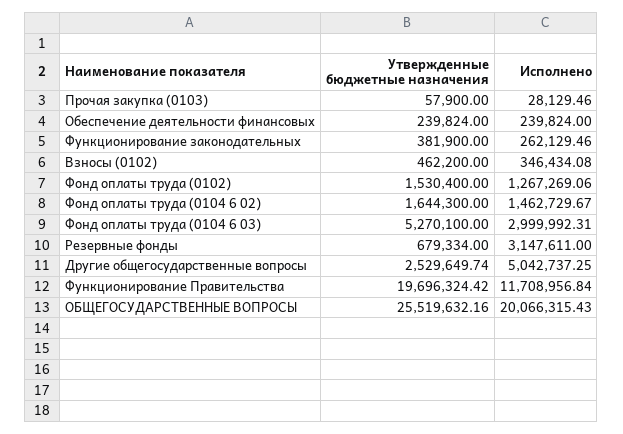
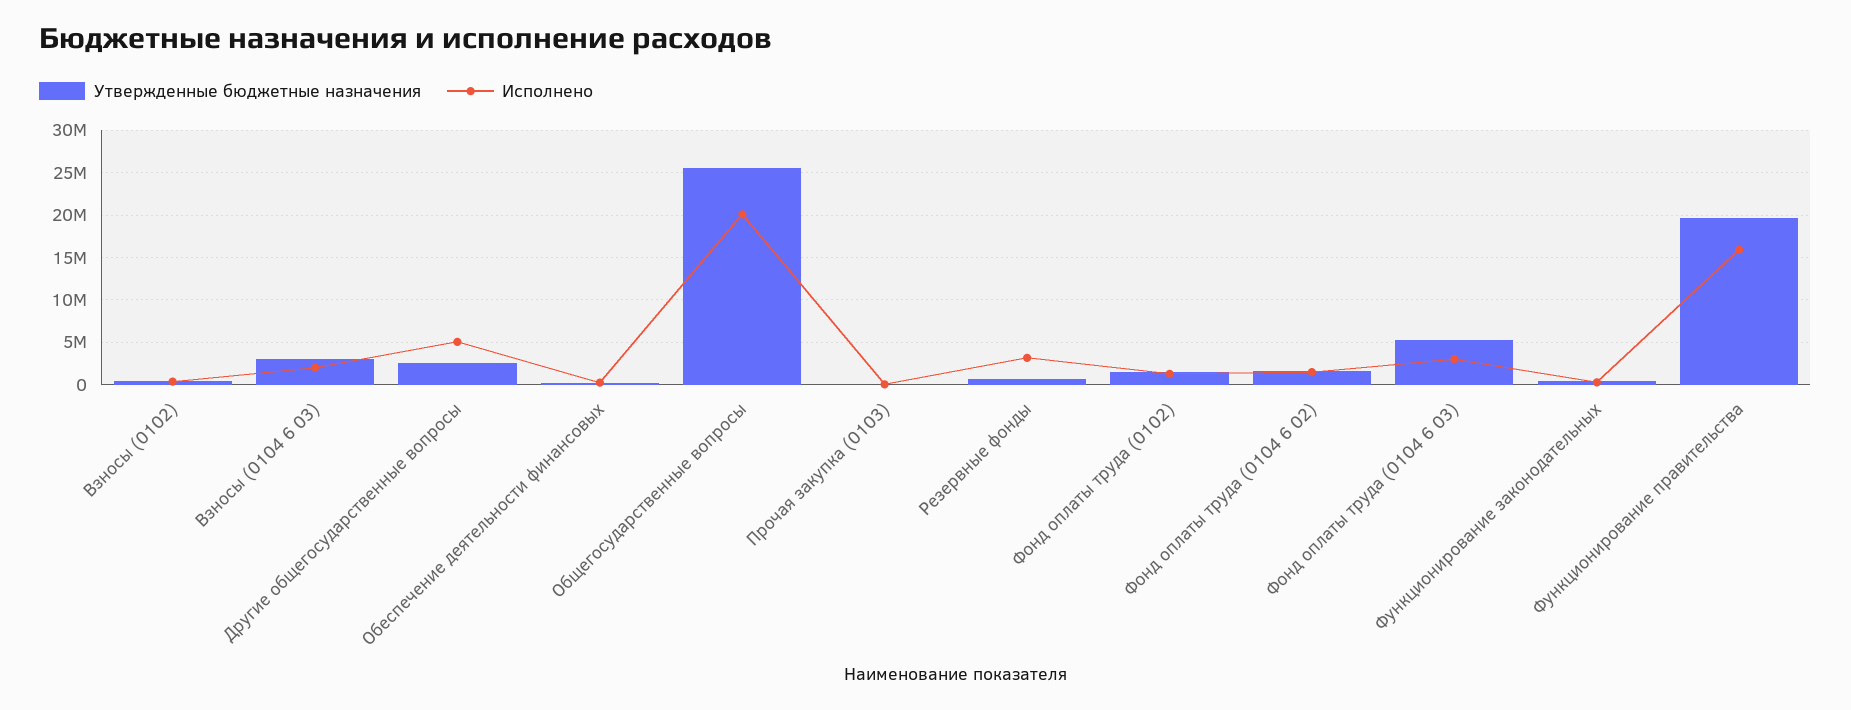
  {
    "Утвержденные бюджетные назначения": {
      "Прочая закупка (0103)": 57900,
      "Обеспечение деятельности финансовых": 239824,
      "Функционирование законодательных": 381900,
      "Взносы (0102)": 462200,
      "Фонд оплаты труда (0102)": 1530400,
      "Фонд оплаты труда (0104 6 02)": 1644300,
      "Фонд оплаты труда (0104 6 03)": 5270100,
      "Резервные фонды": 679334,
      "Другие общегосударственные вопросы": 2529649.74,
      "Функционирование Правительства": 19696324.42,
-     "ОБЩЕГОСУДАРСТВЕННЫЕ ВОПРОСЫ": 25519632.16
+     "ОБЩЕГОСУДАРСТВЕННЫЕ ВОПРОСЫ": 25519632.16,
+     "Взносы (0104 6 03)": 3000000
    },
    "Исполнено": {
      "Прочая закупка (0103)": 28129.46,
      "Обеспечение деятельности финансовых": 239824,
      "Функционирование законодательных": 262129.46,
      "Взносы (0102)": 346434.08,
      "Фонд оплаты труда (0102)": 1267269.06,
      "Фонд оплаты труда (0104 6 02)": 1462729.67,
      "Фонд оплаты труда (0104 6 03)": 2999992.31,
      "Резервные фонды": 3147611,
      "Другие общегосударственные вопросы": 5042737.25,
-     "Функционирование Правительства": 11708956.84,
+     "Функционирование Правительства": 16000000,
-     "ОБЩЕГОСУДАРСТВЕННЫЕ ВОПРОСЫ": 20066315.43
+     "ОБЩЕГОСУДАРСТВЕННЫЕ ВОПРОСЫ": 20066315.43,
+     "Взносы (0104 6 03)": 2000000
    }
  }

